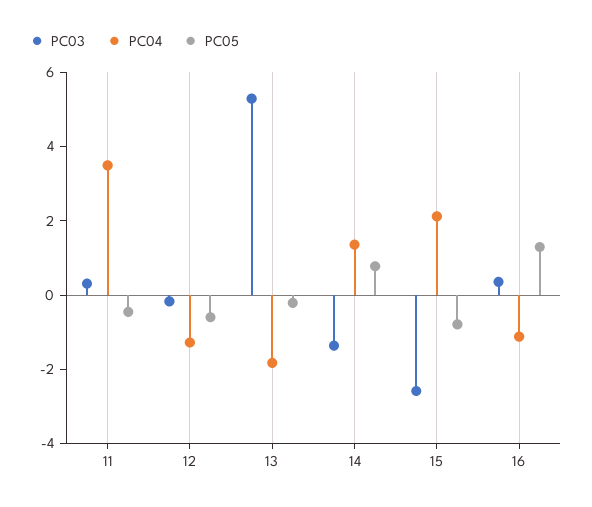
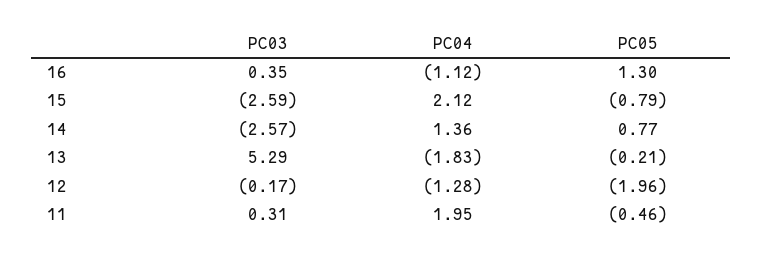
  {
    "PC03": {
      "11": 0.31,
      "12": -0.17,
      "13": 5.29,
-     "14": -1.5,
+     "14": -2.57,
      "15": -2.59,
      "16": 0.35
    },
    "PC04": {
-     "11": 3.5,
+     "11": 1.95,
      "12": -1.28,
      "13": -1.83,
      "14": 1.36,
      "15": 2.12,
      "16": -1.12
    },
    "PC05": {
      "11": -0.46,
-     "12": -0.5,
+     "12": -1.96,
      "13": -0.21,
      "14": 0.77,
      "15": -0.79,
      "16": 1.3
    }
  }

